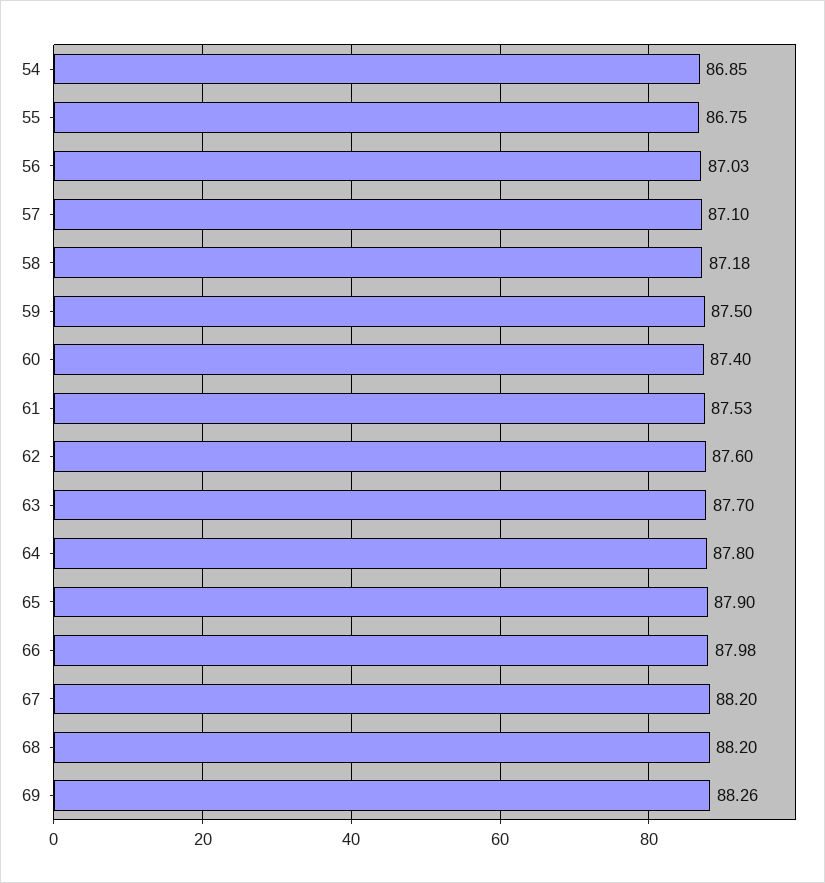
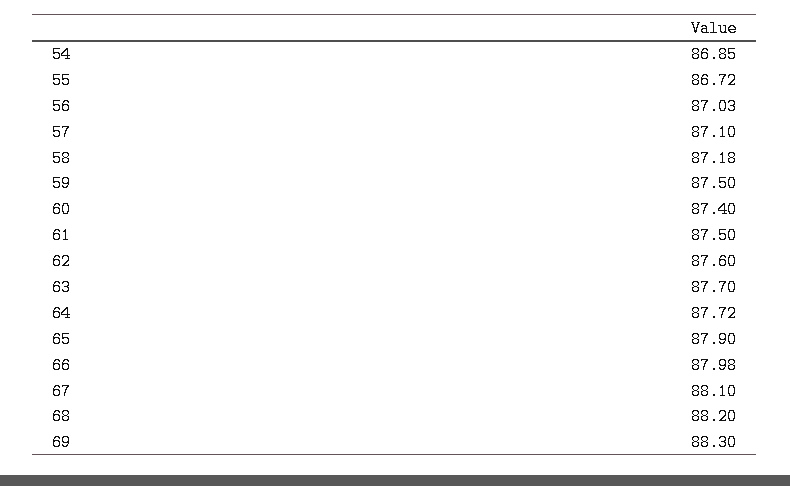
  {
    "54": 86.85,
-   "55": 86.75,
+   "55": 86.72,
    "56": 87.03,
    "57": 87.1,
    "58": 87.18,
    "59": 87.5,
    "60": 87.4,
-   "61": 87.53,
+   "61": 87.5,
    "62": 87.6,
    "63": 87.7,
-   "64": 87.8,
+   "64": 87.72,
    "65": 87.9,
    "66": 87.98,
-   "67": 88.2,
+   "67": 88.1,
    "68": 88.2,
-   "69": 88.26
+   "69": 88.3
  }

